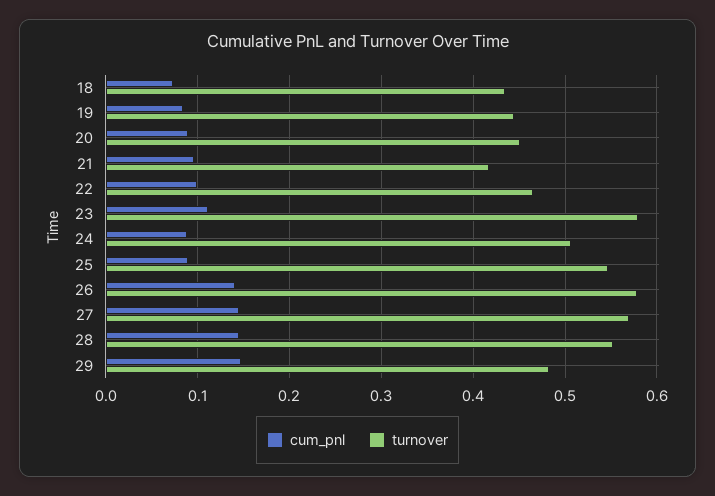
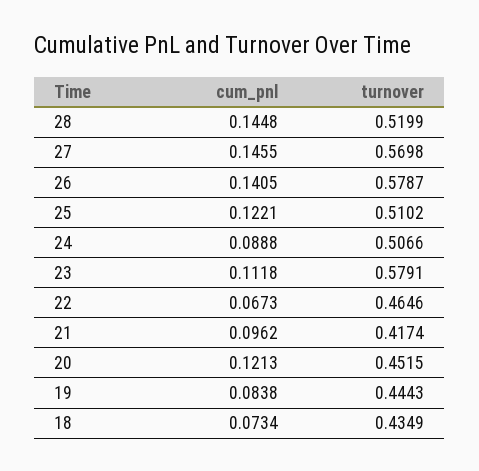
  {
    "cum_pnl": {
      "18": 0.0734,
      "19": 0.0838,
-     "20": 0.09,
+     "20": 0.1213,
      "21": 0.0962,
-     "22": 0.1,
+     "22": 0.0673,
      "23": 0.1118,
      "24": 0.0888,
-     "25": 0.09,
+     "25": 0.1221,
      "26": 0.1405,
      "27": 0.1455,
-     "28": 0.1448,
+     "28": 0.1448
-     "29": 0.15
    },
    "turnover": {
      "18": 0.4349,
      "19": 0.4443,
      "20": 0.4515,
      "21": 0.4174,
      "22": 0.4646,
      "23": 0.5791,
      "24": 0.5066,
-     "25": 0.55,
+     "25": 0.5102,
      "26": 0.5787,
      "27": 0.5698,
-     "28": 0.55,
+     "28": 0.5199
-     "29": 0.48
    }
  }

